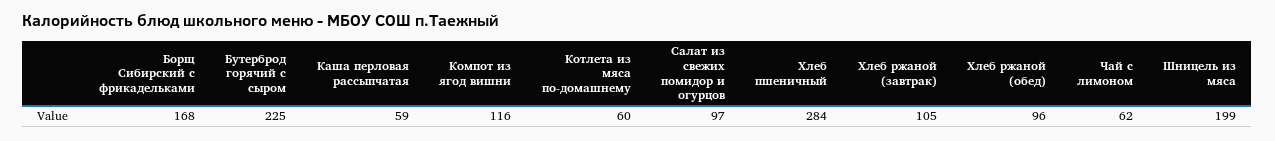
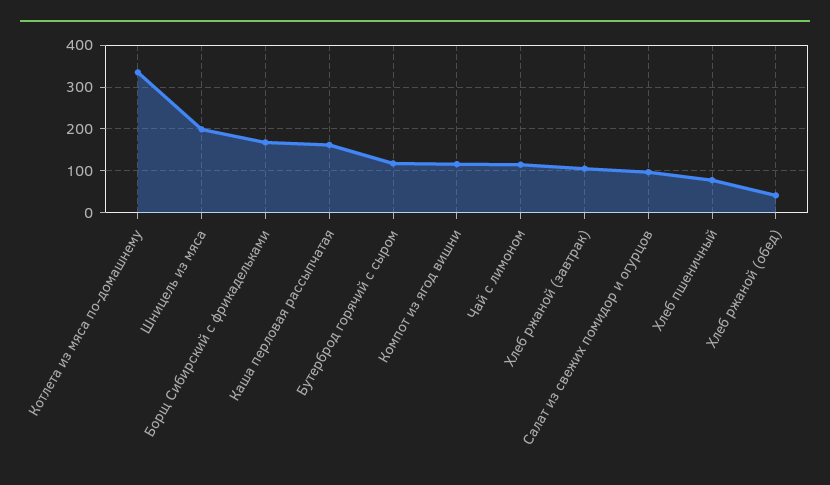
  {
    "Борщ Сибирский с фрикадельками": 168,
-   "Бутерброд горячий с сыром": 225,
+   "Бутерброд горячий с сыром": 120,
-   "Каша перловая рассыпчатая": 59,
+   "Каша перловая рассыпчатая": 160,
    "Компот из ягод вишни": 116,
-   "Котлета из мяса по-домашнему": 60,
+   "Котлета из мяса по-домашнему": 340,
    "Салат из свежих помидор и огурцов": 97,
-   "Хлеб пшеничный": 284,
+   "Хлеб пшеничный": 80,
    "Хлеб ржаной (завтрак)": 105,
-   "Хлеб ржаной (обед)": 96,
+   "Хлеб ржаной (обед)": 40,
-   "Чай с лимоном": 62,
+   "Чай с лимоном": 120,
    "Шницель из мяса": 199
  }

